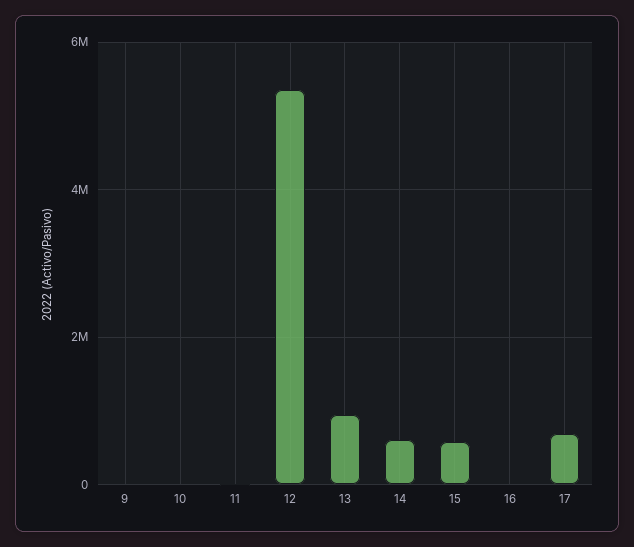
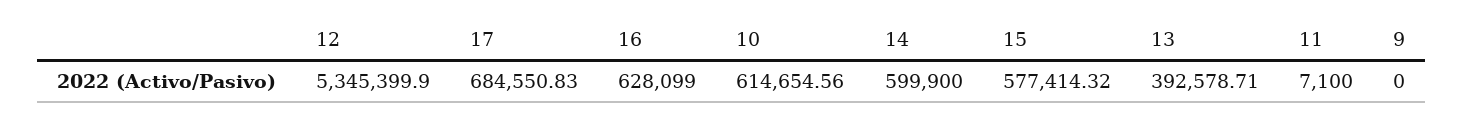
  {
    "9": 0,
-   "10": 0,
+   "10": 614654.56,
    "11": 7100,
    "12": 5345399.9,
-   "13": 1000000,
+   "13": 392578.71,
    "14": 599900,
    "15": 577414.32,
-   "16": 0,
+   "16": 628099,
    "17": 684550.83
  }

